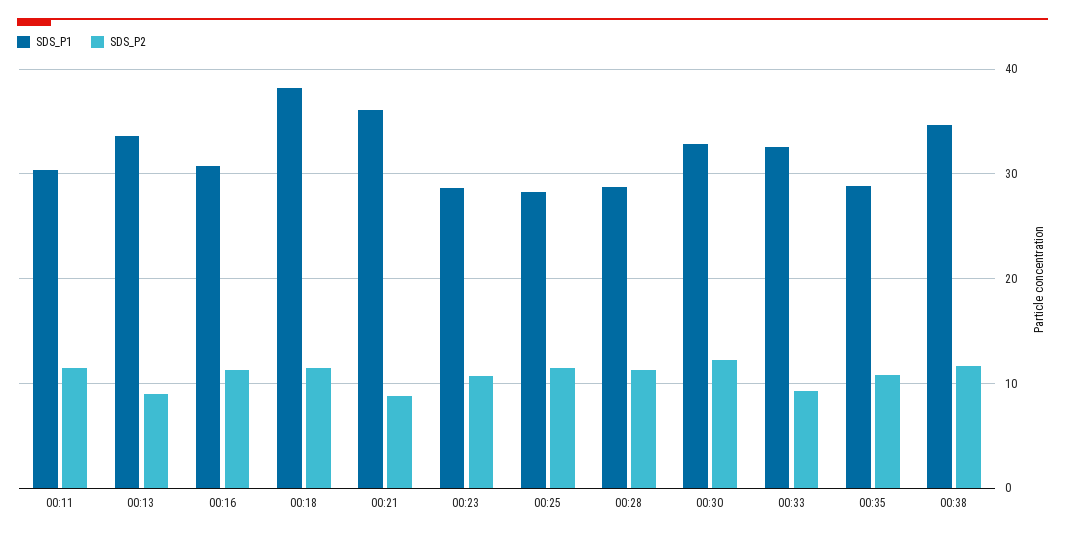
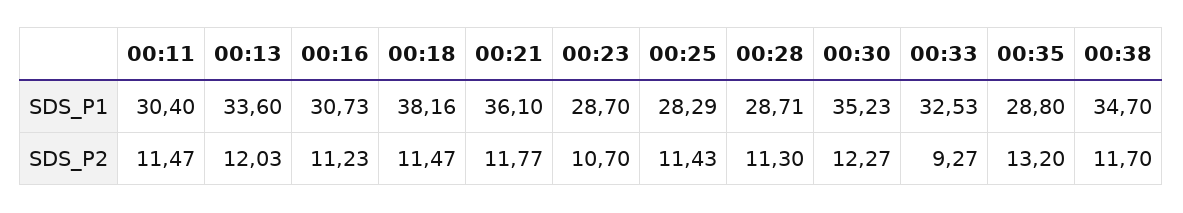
  {
    "SDS_P1": {
      "00:11": 30.4,
      "00:13": 33.6,
      "00:16": 30.73,
      "00:18": 38.16,
      "00:21": 36.1,
      "00:23": 28.7,
      "00:25": 28.29,
      "00:28": 28.71,
-     "00:30": 33,
+     "00:30": 35.23,
      "00:33": 32.53,
      "00:35": 28.8,
      "00:38": 34.7
    },
    "SDS_P2": {
      "00:11": 11.47,
-     "00:13": 9,
+     "00:13": 12.03,
      "00:16": 11.23,
      "00:18": 11.47,
-     "00:21": 9,
+     "00:21": 11.77,
      "00:23": 10.7,
      "00:25": 11.43,
      "00:28": 11.3,
      "00:30": 12.27,
      "00:33": 9.27,
-     "00:35": 11,
+     "00:35": 13.2,
      "00:38": 11.7
    }
  }

